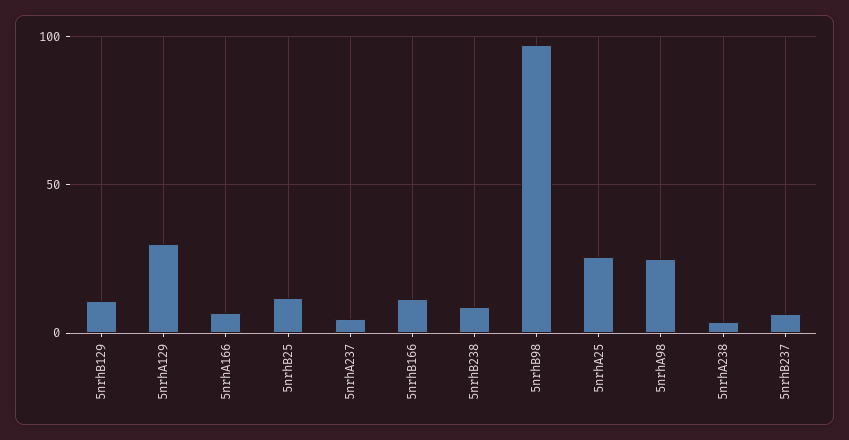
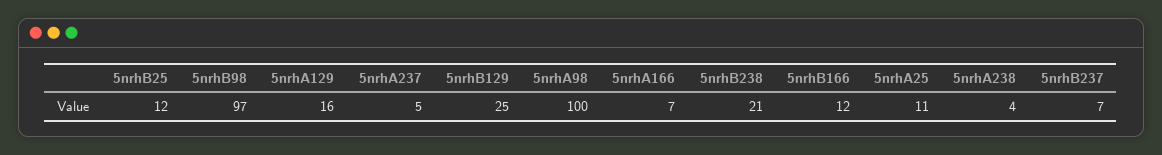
  {
-   "5nrhB129": 10,
+   "5nrhB129": 25,
-   "5nrhA129": 30,
+   "5nrhA129": 16,
    "5nrhA166": 7,
    "5nrhB25": 12,
    "5nrhA237": 5,
    "5nrhB166": 12,
-   "5nrhB238": 10,
+   "5nrhB238": 21,
    "5nrhB98": 97,
-   "5nrhA25": 25,
+   "5nrhA25": 11,
-   "5nrhA98": 25,
+   "5nrhA98": 100,
    "5nrhA238": 4,
    "5nrhB237": 7
  }

